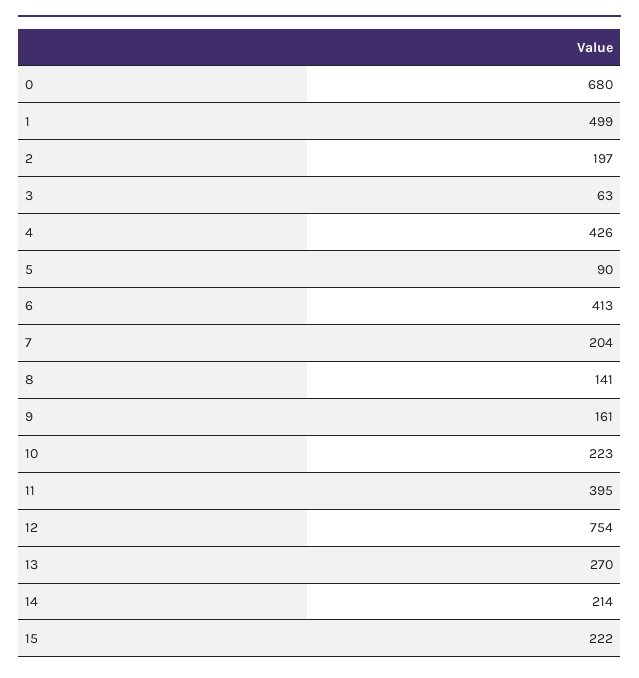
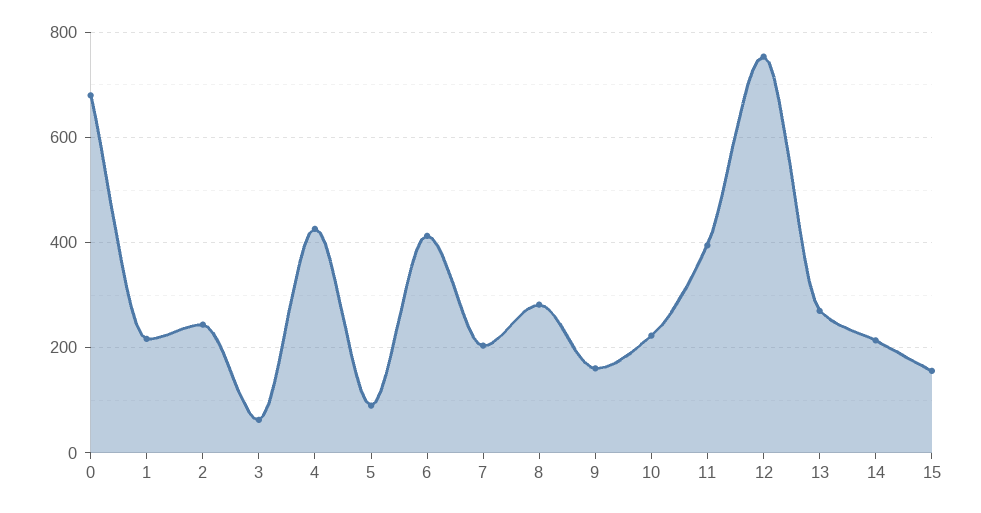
  {
    "0": 680,
-   "1": 499,
+   "1": 220,
-   "2": 197,
+   "2": 240,
    "3": 63,
    "4": 426,
    "5": 90,
    "6": 413,
    "7": 204,
-   "8": 141,
+   "8": 280,
    "9": 161,
    "10": 223,
    "11": 395,
    "12": 754,
    "13": 270,
    "14": 214,
-   "15": 222
+   "15": 160
  }

